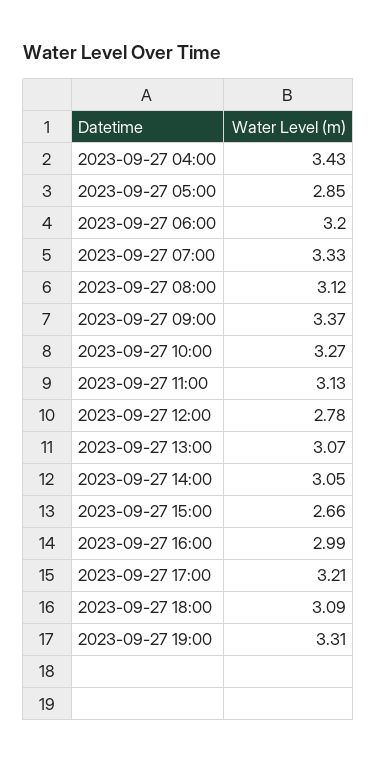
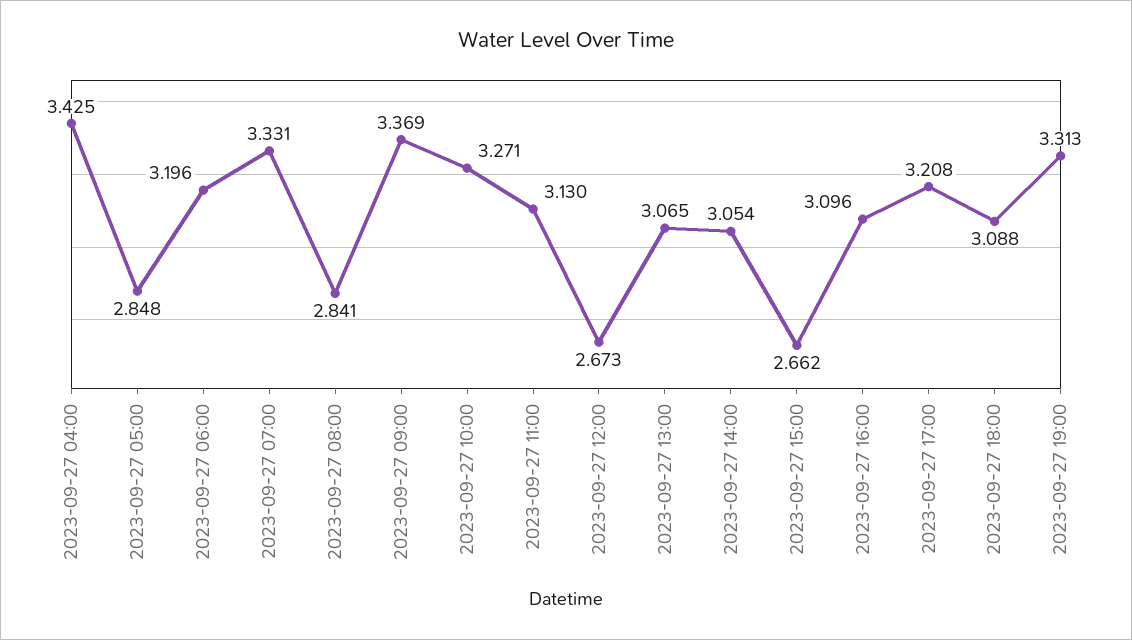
  {
    "2023-09-27 04:00": 3.425,
    "2023-09-27 05:00": 2.848,
    "2023-09-27 06:00": 3.196,
    "2023-09-27 07:00": 3.331,
-   "2023-09-27 08:00": 3.12,
+   "2023-09-27 08:00": 2.841,
    "2023-09-27 09:00": 3.369,
    "2023-09-27 10:00": 3.271,
    "2023-09-27 11:00": 3.13,
-   "2023-09-27 12:00": 2.78,
+   "2023-09-27 12:00": 2.673,
    "2023-09-27 13:00": 3.065,
    "2023-09-27 14:00": 3.054,
    "2023-09-27 15:00": 2.662,
-   "2023-09-27 16:00": 2.99,
+   "2023-09-27 16:00": 3.096,
    "2023-09-27 17:00": 3.208,
    "2023-09-27 18:00": 3.088,
    "2023-09-27 19:00": 3.313
  }

